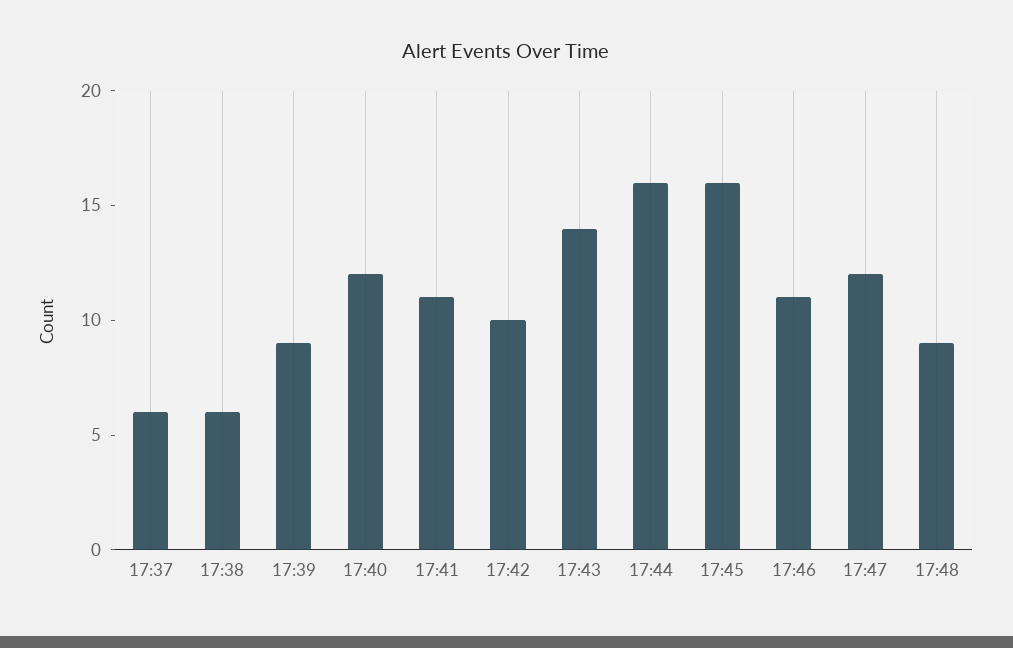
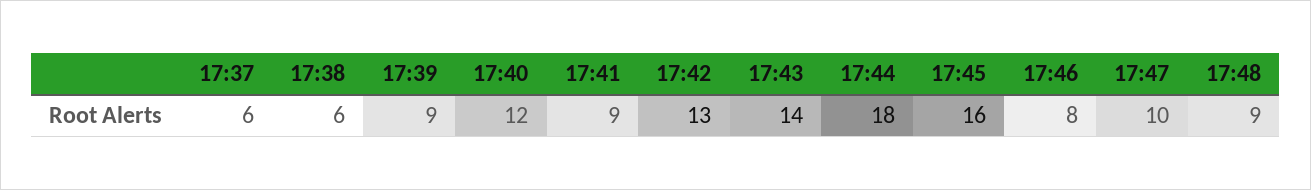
  {
    "17:37": 6,
    "17:38": 6,
    "17:39": 9,
    "17:40": 12,
-   "17:41": 11,
+   "17:41": 9,
-   "17:42": 10,
+   "17:42": 13,
    "17:43": 14,
-   "17:44": 16,
+   "17:44": 18,
    "17:45": 16,
-   "17:46": 11,
+   "17:46": 8,
-   "17:47": 12,
+   "17:47": 10,
    "17:48": 9
  }

